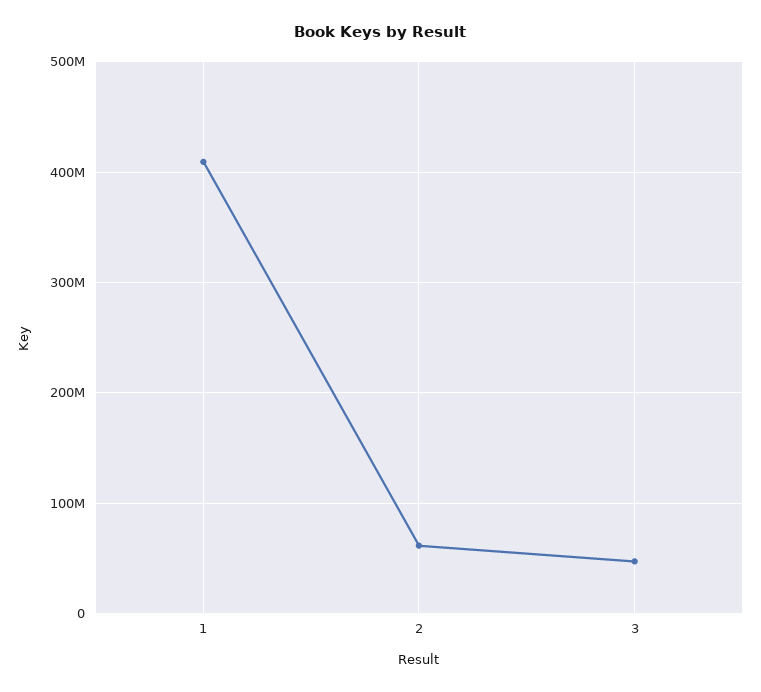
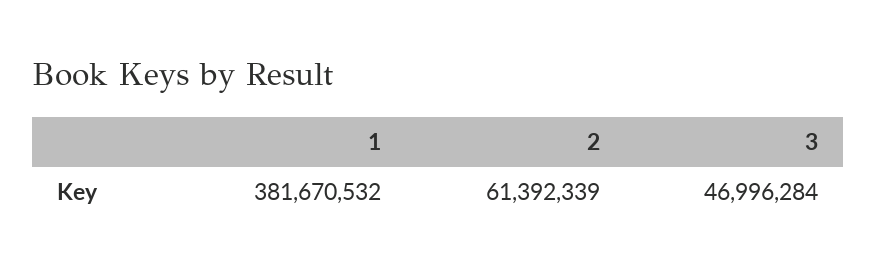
  {
-   "1": 410000000,
+   "1": 381670532,
    "2": 61392339,
    "3": 46996284
  }

